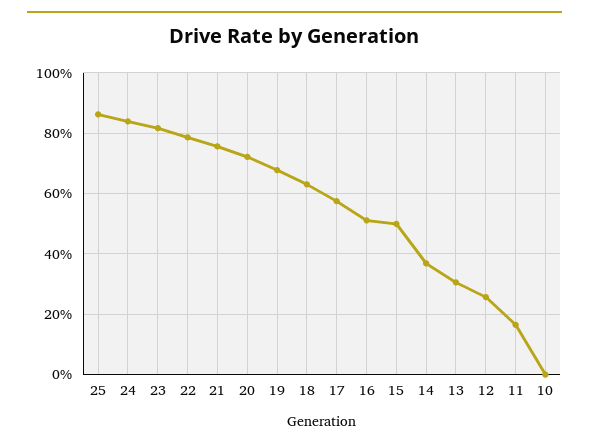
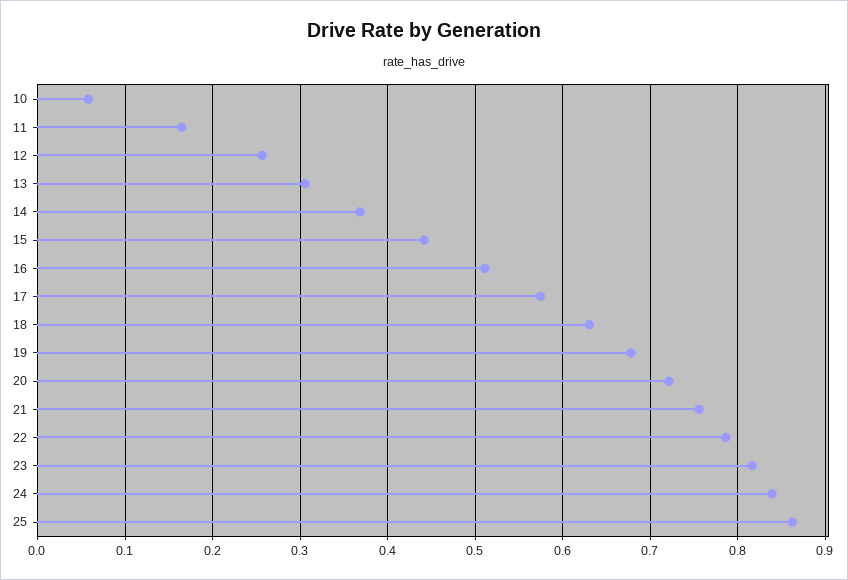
  {
    "25": 0.86,
    "24": 0.84,
    "23": 0.82,
    "22": 0.79,
    "21": 0.76,
    "20": 0.72,
    "19": 0.68,
    "18": 0.63,
    "17": 0.57,
    "16": 0.51,
-   "15": 0.5,
+   "15": 0.44,
    "14": 0.37,
    "13": 0.31,
    "12": 0.26,
    "11": 0.16,
-   "10": 0
+   "10": 0.06
  }

